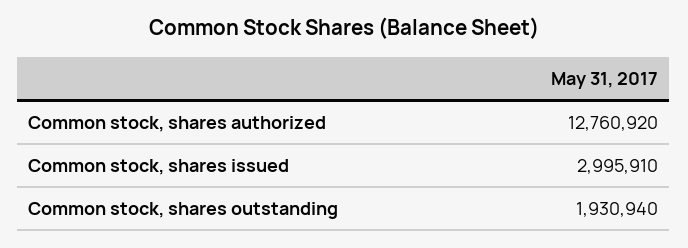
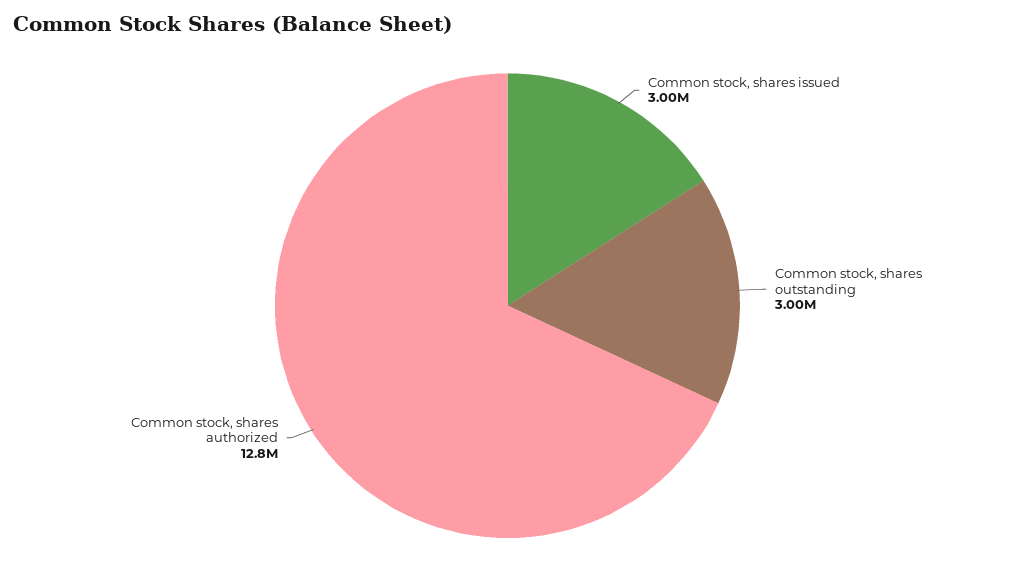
  {
    "Common stock, shares authorized": 12760920,
    "Common stock, shares issued": 2995910,
-   "Common stock, shares outstanding": 1930940
+   "Common stock, shares outstanding": 3000000
  }

